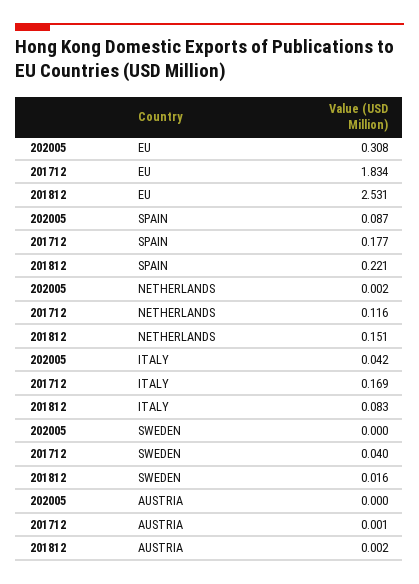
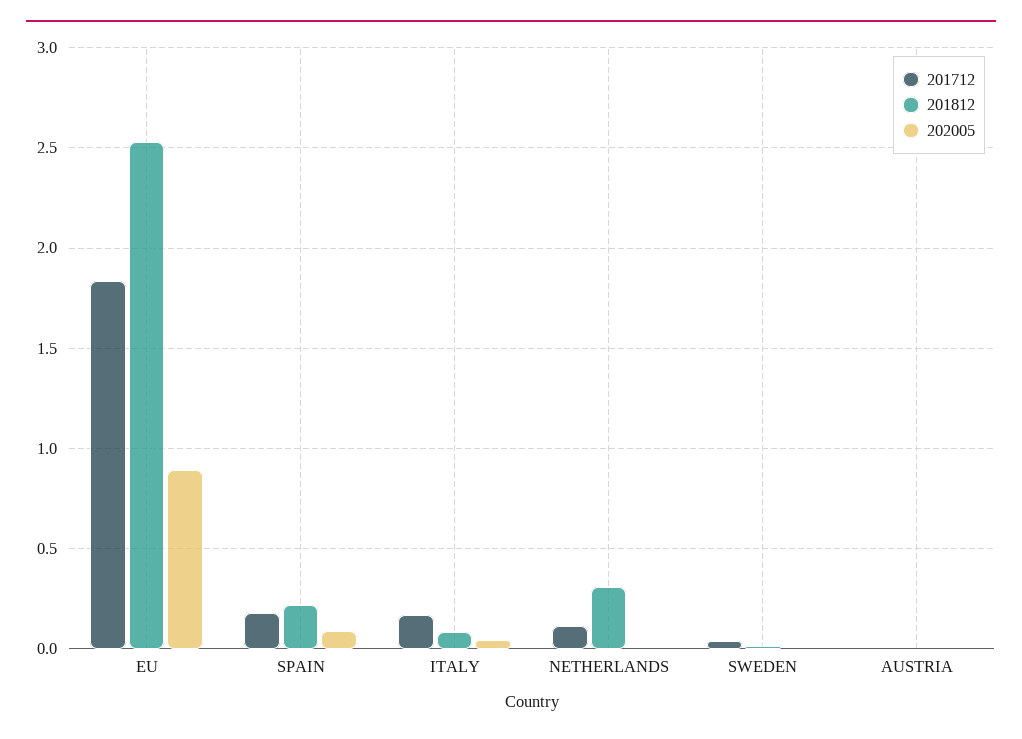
  {
    "202005": {
-     "EU": 0.308,
+     "EU": 0.9,
      "SPAIN": 0.087,
      "NETHERLANDS": 0.002,
      "ITALY": 0.042,
      "SWEDEN": 0,
      "AUSTRIA": 0
    },
    "201712": {
      "EU": 1.834,
      "SPAIN": 0.177,
      "NETHERLANDS": 0.116,
      "ITALY": 0.169,
      "SWEDEN": 0.04,
      "AUSTRIA": 0.001
    },
    "201812": {
      "EU": 2.531,
      "SPAIN": 0.221,
-     "NETHERLANDS": 0.151,
+     "NETHERLANDS": 0.3,
      "ITALY": 0.083,
      "SWEDEN": 0.016,
      "AUSTRIA": 0.002
    }
  }

